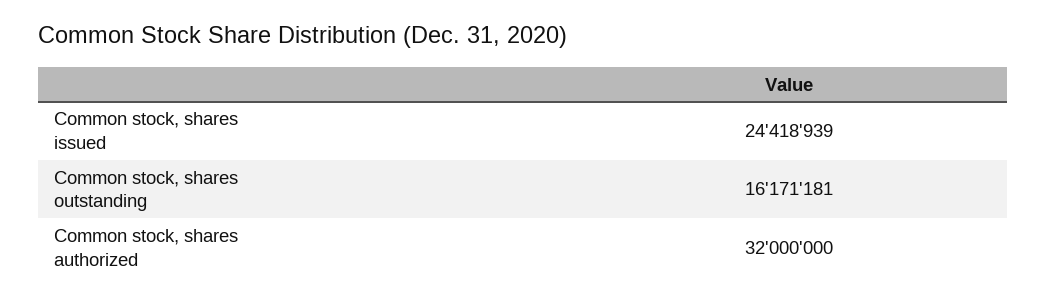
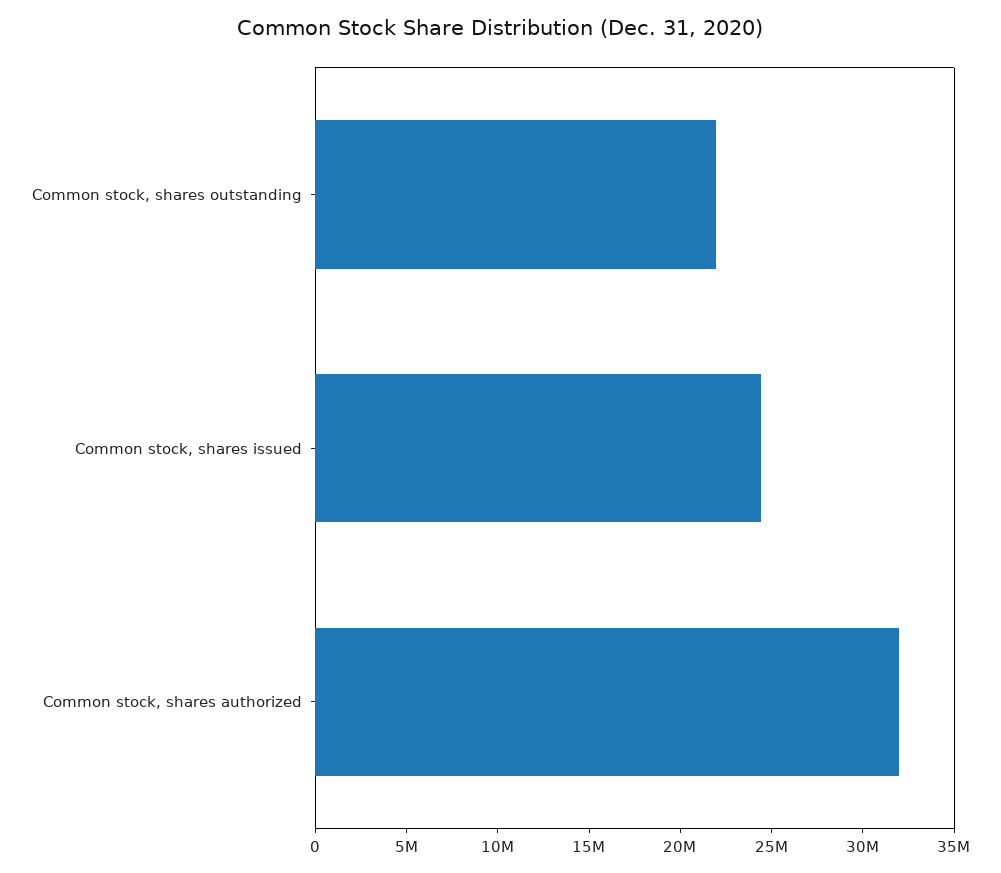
  {
    "Common stock, shares issued": 24418939,
-   "Common stock, shares outstanding": 16171181,
+   "Common stock, shares outstanding": 22000000,
    "Common stock, shares authorized": 32000000
  }

